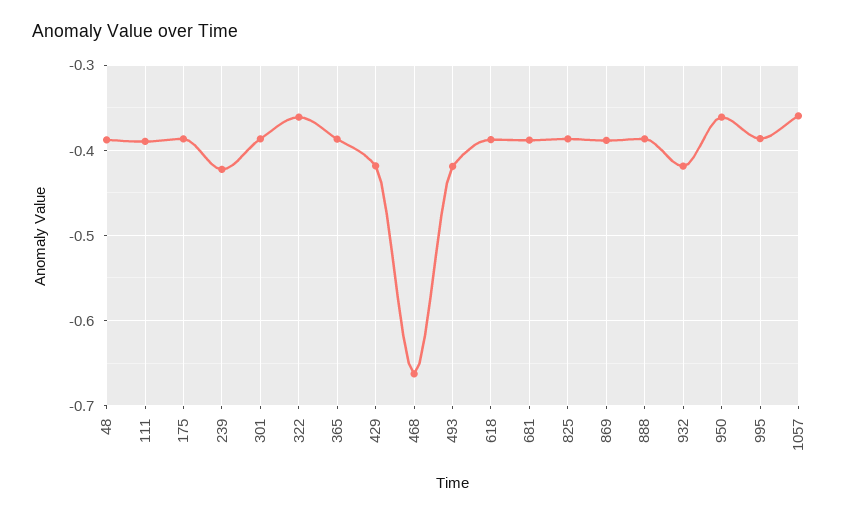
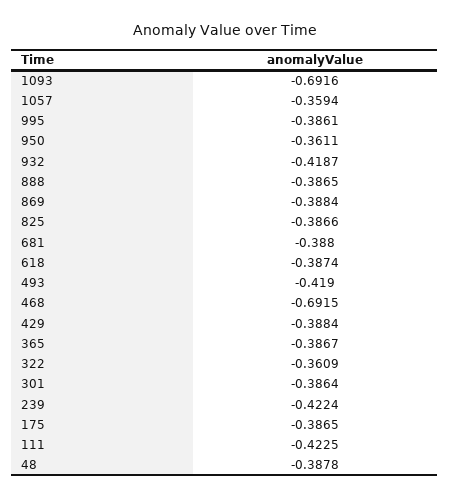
  {
    "48": -0.3878,
-   "111": -0.39,
+   "111": -0.4225,
    "175": -0.3865,
    "239": -0.4224,
    "301": -0.3864,
    "322": -0.3609,
    "365": -0.3867,
-   "429": -0.42,
+   "429": -0.3884,
-   "468": -0.66,
+   "468": -0.6915,
    "493": -0.419,
    "618": -0.3874,
    "681": -0.388,
    "825": -0.3866,
    "869": -0.3884,
    "888": -0.3865,
    "932": -0.4187,
    "950": -0.3611,
    "995": -0.3861,
-   "1057": -0.3594
+   "1057": -0.3594,
+   "1093": -0.6916
  }

